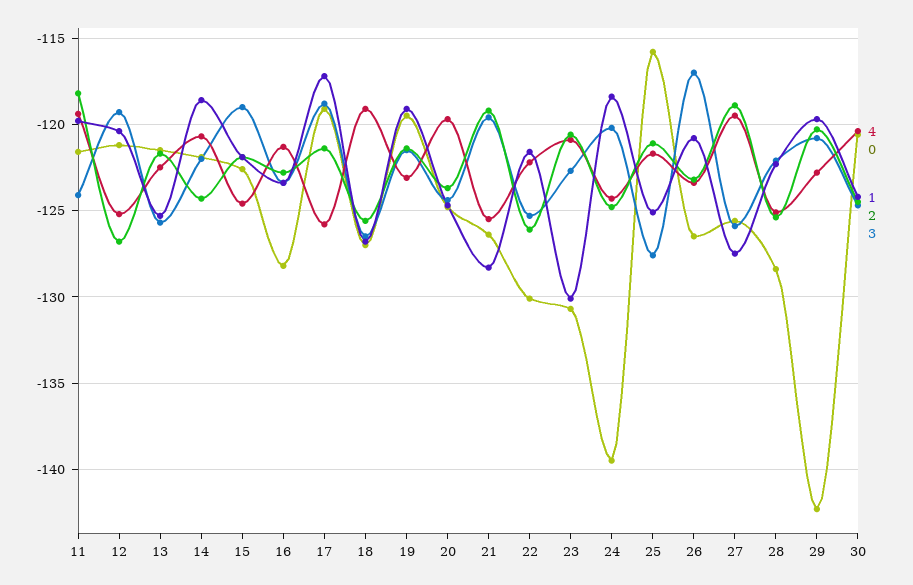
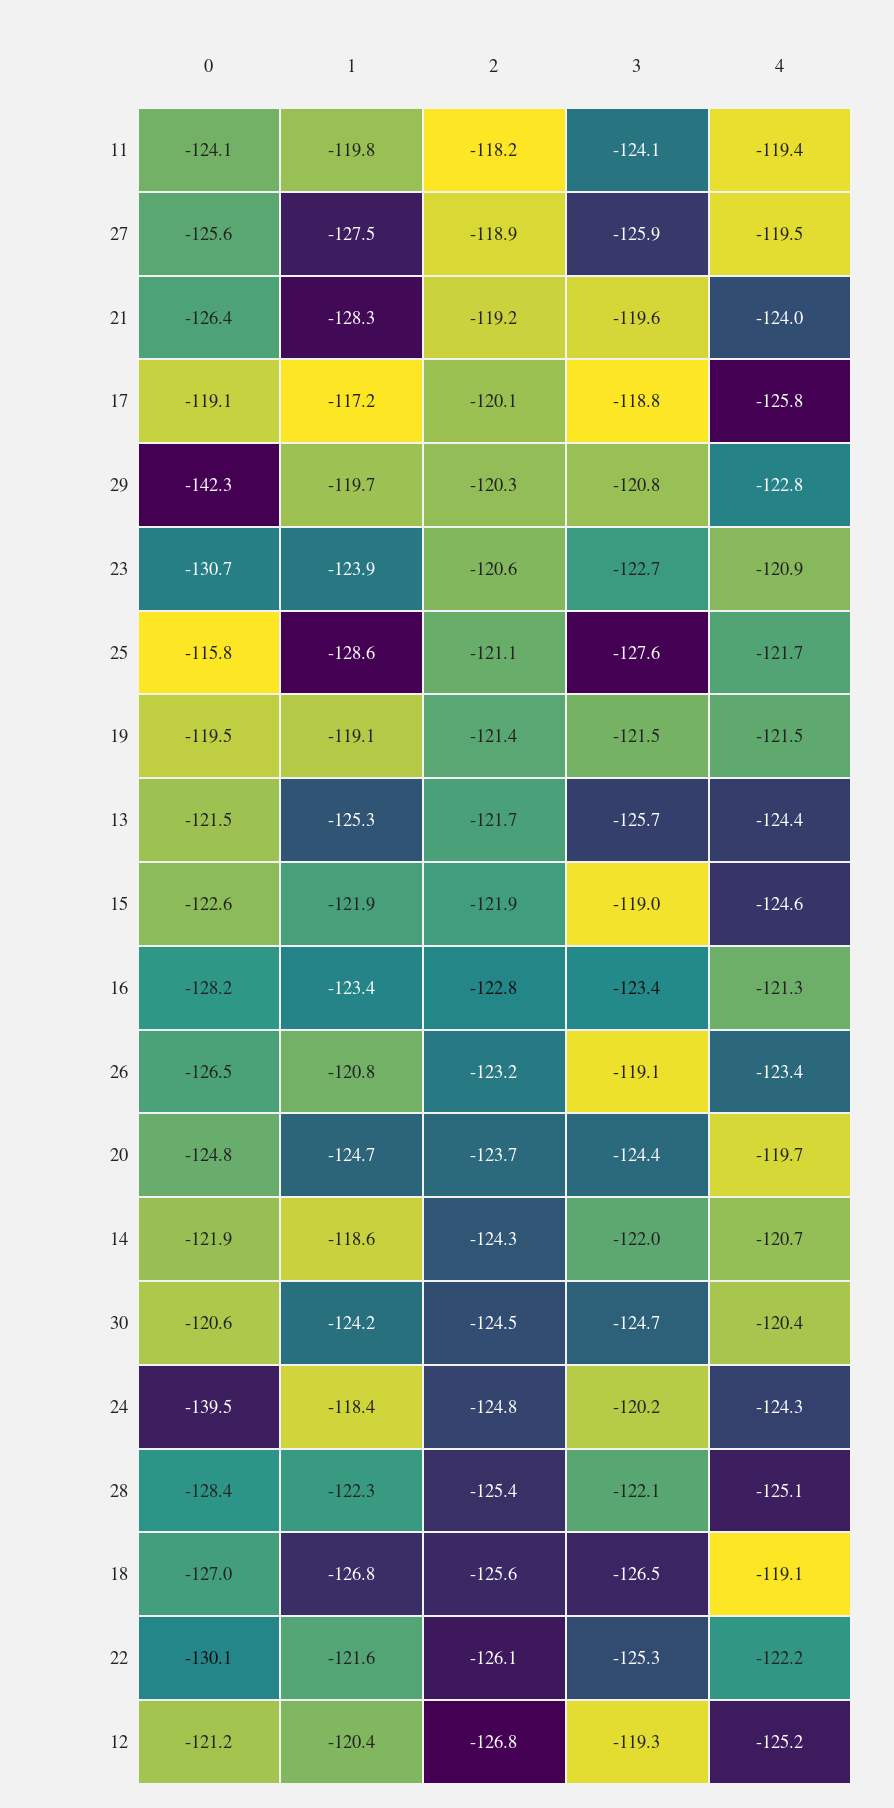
  {
    "4": {
      "11": -119.4,
      "12": -125.2,
-     "13": -122.5,
+     "13": -124.4,
      "14": -120.7,
      "15": -124.6,
      "16": -121.3,
      "17": -125.8,
      "18": -119.1,
-     "19": -123,
+     "19": -121.5,
      "20": -119.7,
-     "21": -125.5,
+     "21": -124,
      "22": -122.2,
      "23": -120.9,
      "24": -124.3,
      "25": -121.7,
      "26": -123.4,
      "27": -119.5,
      "28": -125.1,
      "29": -122.8,
      "30": -120.4
    },
    "0": {
-     "11": -121.5,
+     "11": -124.1,
      "12": -121.2,
      "13": -121.5,
      "14": -121.9,
      "15": -122.6,
      "16": -128.2,
      "17": -119.1,
      "18": -127,
      "19": -119.5,
      "20": -124.8,
      "21": -126.4,
      "22": -130.1,
      "23": -130.7,
      "24": -139.5,
      "25": -115.8,
      "26": -126.5,
      "27": -125.6,
      "28": -128.4,
      "29": -142.3,
      "30": -120.6
    },
    "1": {
      "11": -119.8,
      "12": -120.4,
      "13": -125.3,
      "14": -118.6,
      "15": -121.9,
      "16": -123.4,
      "17": -117.2,
      "18": -126.8,
      "19": -119.1,
      "20": -124.7,
      "21": -128.3,
      "22": -121.6,
-     "23": -130,
+     "23": -123.9,
      "24": -118.4,
-     "25": -125,
+     "25": -128.6,
      "26": -120.8,
      "27": -127.5,
      "28": -122.3,
      "29": -119.7,
      "30": -124.2
    },
    "2": {
      "11": -118.2,
      "12": -126.8,
      "13": -121.7,
      "14": -124.3,
      "15": -121.9,
      "16": -122.8,
-     "17": -121.5,
+     "17": -120.1,
      "18": -125.6,
      "19": -121.4,
      "20": -123.7,
      "21": -119.2,
      "22": -126.1,
      "23": -120.6,
      "24": -124.8,
      "25": -121.1,
      "26": -123.2,
      "27": -118.9,
      "28": -125.4,
      "29": -120.3,
      "30": -124.5
    },
    "3": {
      "11": -124.1,
      "12": -119.3,
      "13": -125.7,
      "14": -122,
      "15": -119,
      "16": -123.4,
      "17": -118.8,
      "18": -126.5,
      "19": -121.5,
      "20": -124.4,
      "21": -119.6,
      "22": -125.3,
      "23": -122.7,
      "24": -120.2,
      "25": -127.6,
-     "26": -117,
+     "26": -119.1,
      "27": -125.9,
      "28": -122.1,
      "29": -120.8,
      "30": -124.7
    }
  }

